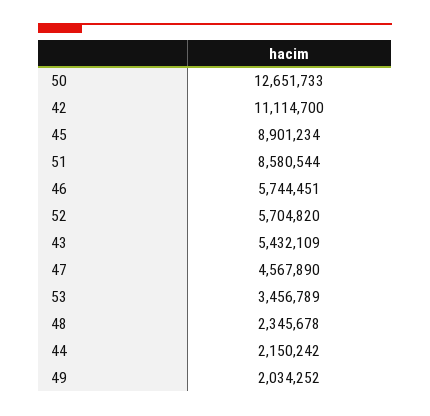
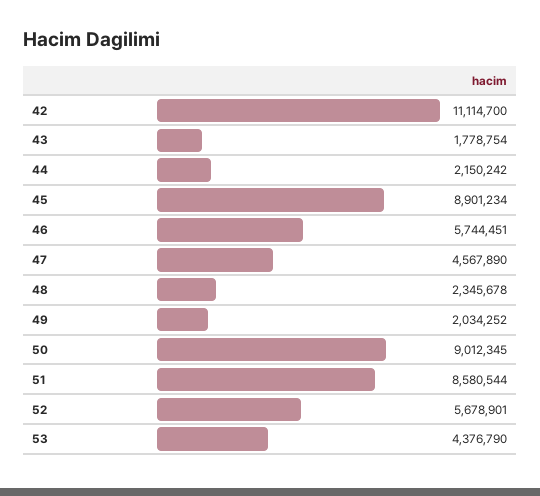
  {
-   "50": 12651733,
+   "50": 9012345,
    "42": 11114700,
    "45": 8901234,
    "51": 8580544,
    "46": 5744451,
-   "52": 5704820,
+   "52": 5678901,
-   "43": 5432109,
+   "43": 1778754,
    "47": 4567890,
-   "53": 3456789,
+   "53": 4376790,
    "48": 2345678,
    "44": 2150242,
    "49": 2034252
  }

